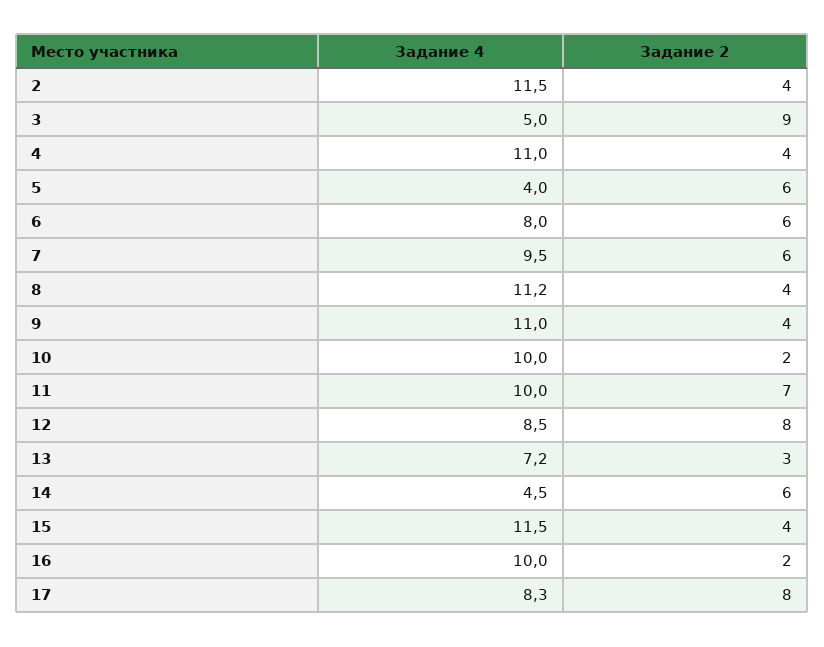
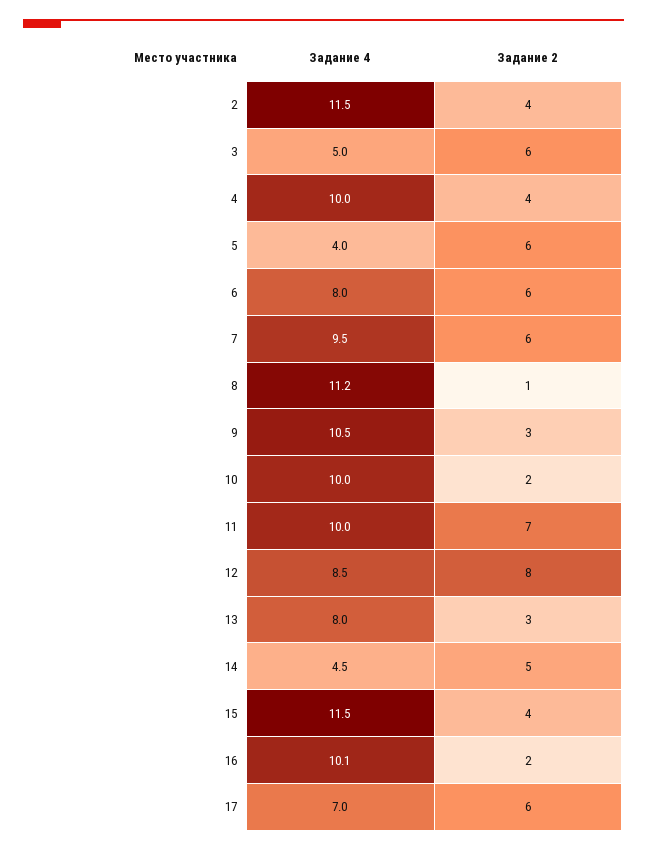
  {
    "Задание 4": {
      "2": 11.5,
      "3": 5,
-     "4": 11,
+     "4": 10,
      "5": 4,
      "6": 8,
      "7": 9.5,
      "8": 11.2,
-     "9": 11,
+     "9": 10.5,
      "10": 10,
      "11": 10,
      "12": 8.5,
-     "13": 7.2,
+     "13": 8,
      "14": 4.5,
      "15": 11.5,
-     "16": 10,
+     "16": 10.1,
-     "17": 8.3
+     "17": 7
    },
    "Задание 2": {
      "2": 4,
-     "3": 9,
+     "3": 6,
      "4": 4,
      "5": 6,
      "6": 6,
      "7": 6,
-     "8": 4,
+     "8": 1,
-     "9": 4,
+     "9": 3,
      "10": 2,
      "11": 7,
      "12": 8,
      "13": 3,
-     "14": 6,
+     "14": 5,
      "15": 4,
      "16": 2,
-     "17": 8
+     "17": 6
    }
  }

